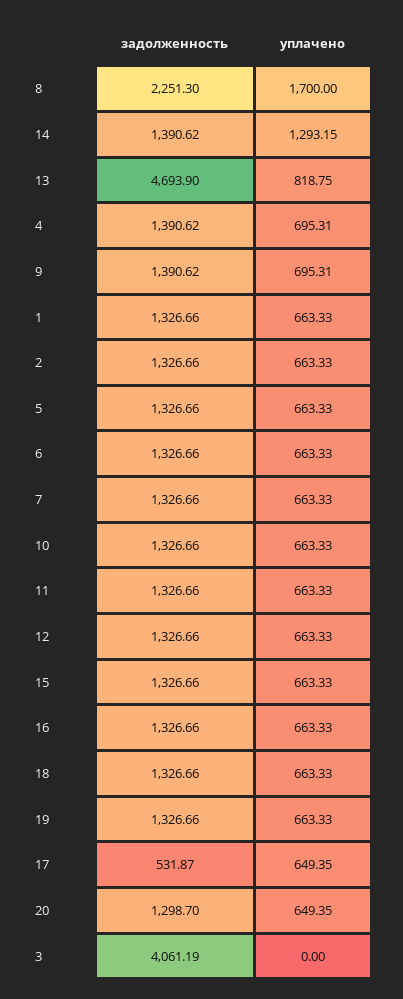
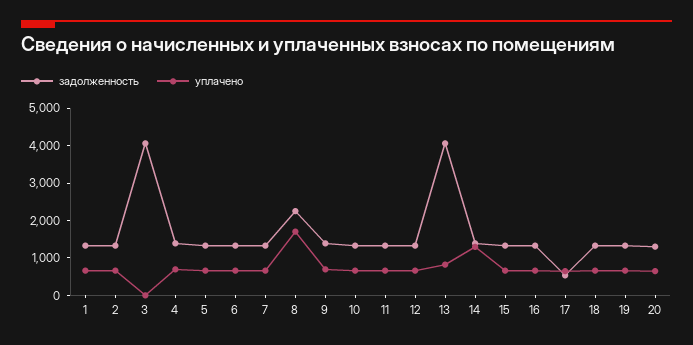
  {
    "задолженность": {
      "8": 2251.3,
      "14": 1390.62,
-     "13": 4693.9,
+     "13": 4000,
      "4": 1390.62,
      "9": 1390.62,
      "1": 1326.66,
      "2": 1326.66,
      "5": 1326.66,
      "6": 1326.66,
      "7": 1326.66,
      "10": 1326.66,
      "11": 1326.66,
      "12": 1326.66,
      "15": 1326.66,
      "16": 1326.66,
      "18": 1326.66,
      "19": 1326.66,
      "17": 531.87,
      "20": 1298.7,
      "3": 4061.19
    },
    "уплачено": {
      "8": 1700,
      "14": 1293.15,
      "13": 818.75,
      "4": 695.31,
      "9": 695.31,
      "1": 663.33,
      "2": 663.33,
      "5": 663.33,
      "6": 663.33,
      "7": 663.33,
      "10": 663.33,
      "11": 663.33,
      "12": 663.33,
      "15": 663.33,
      "16": 663.33,
      "18": 663.33,
      "19": 663.33,
      "17": 649.35,
      "20": 649.35,
      "3": 0
    }
  }

